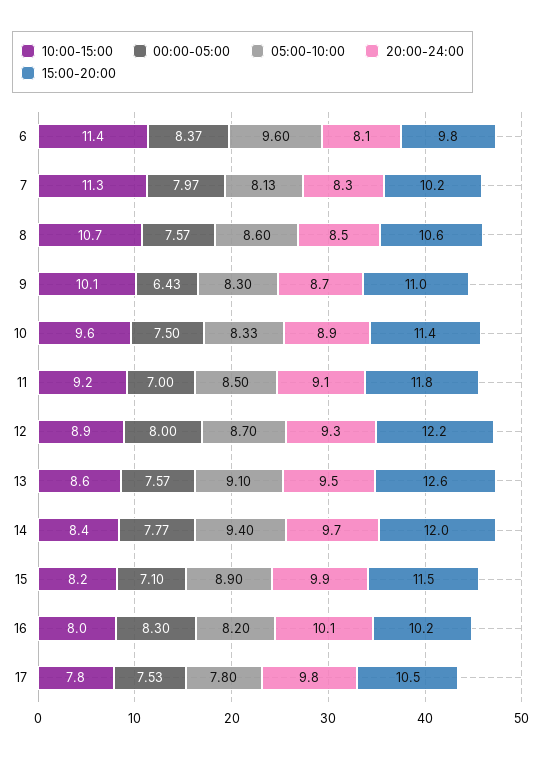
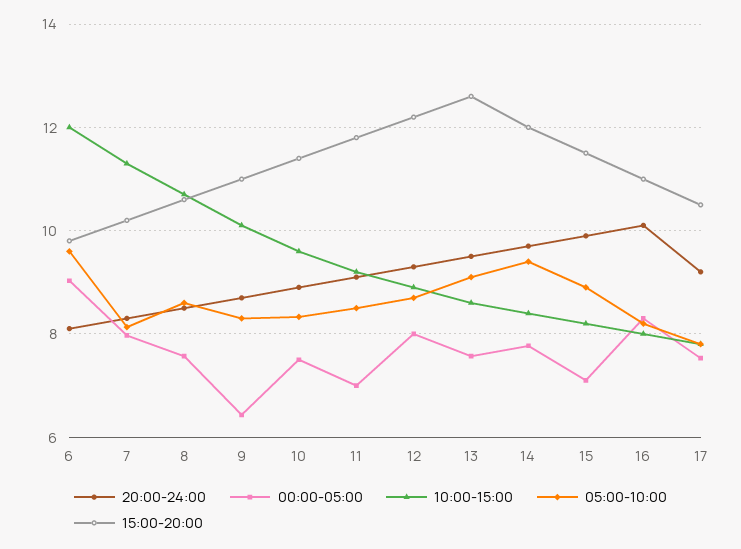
  {
    "10:00-15:00": {
-     "6": 11.4,
+     "6": 12,
      "7": 11.3,
      "8": 10.7,
      "9": 10.1,
      "10": 9.6,
      "11": 9.2,
      "12": 8.9,
      "13": 8.6,
      "14": 8.4,
      "15": 8.2,
      "16": 8,
      "17": 7.8
    },
    "00:00-05:00": {
-     "6": 8.37,
+     "6": 9,
      "7": 7.97,
      "8": 7.57,
      "9": 6.43,
      "10": 7.5,
      "11": 7,
      "12": 8,
      "13": 7.57,
      "14": 7.77,
      "15": 7.1,
      "16": 8.3,
      "17": 7.53
    },
    "05:00-10:00": {
      "6": 9.6,
      "7": 8.13,
      "8": 8.6,
      "9": 8.3,
      "10": 8.33,
      "11": 8.5,
      "12": 8.7,
      "13": 9.1,
      "14": 9.4,
      "15": 8.9,
      "16": 8.2,
      "17": 7.8
    },
    "20:00-24:00": {
      "6": 8.1,
      "7": 8.3,
      "8": 8.5,
      "9": 8.7,
      "10": 8.9,
      "11": 9.1,
      "12": 9.3,
      "13": 9.5,
      "14": 9.7,
      "15": 9.9,
      "16": 10.1,
-     "17": 9.8
+     "17": 9.2
    },
    "15:00-20:00": {
      "6": 9.8,
      "7": 10.2,
      "8": 10.6,
      "9": 11,
      "10": 11.4,
      "11": 11.8,
      "12": 12.2,
      "13": 12.6,
      "14": 12,
      "15": 11.5,
-     "16": 10.2,
+     "16": 11,
      "17": 10.5
    }
  }

